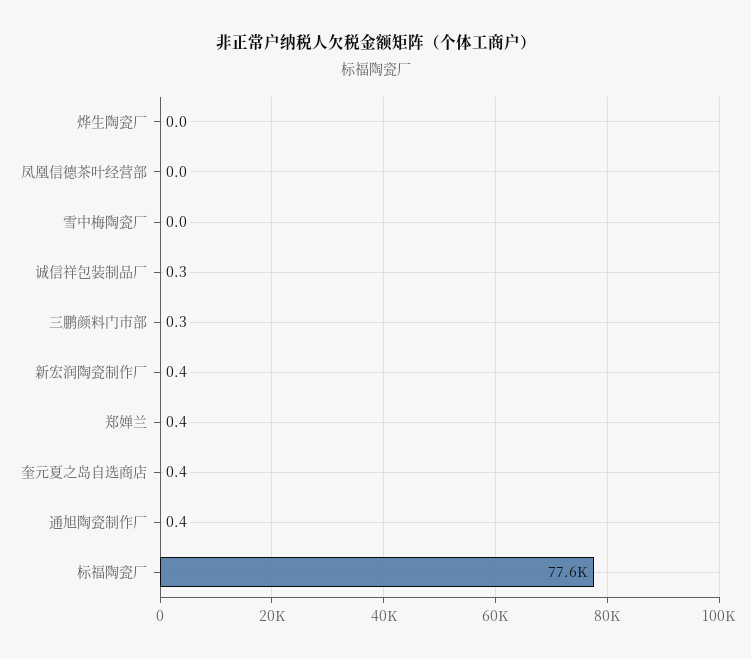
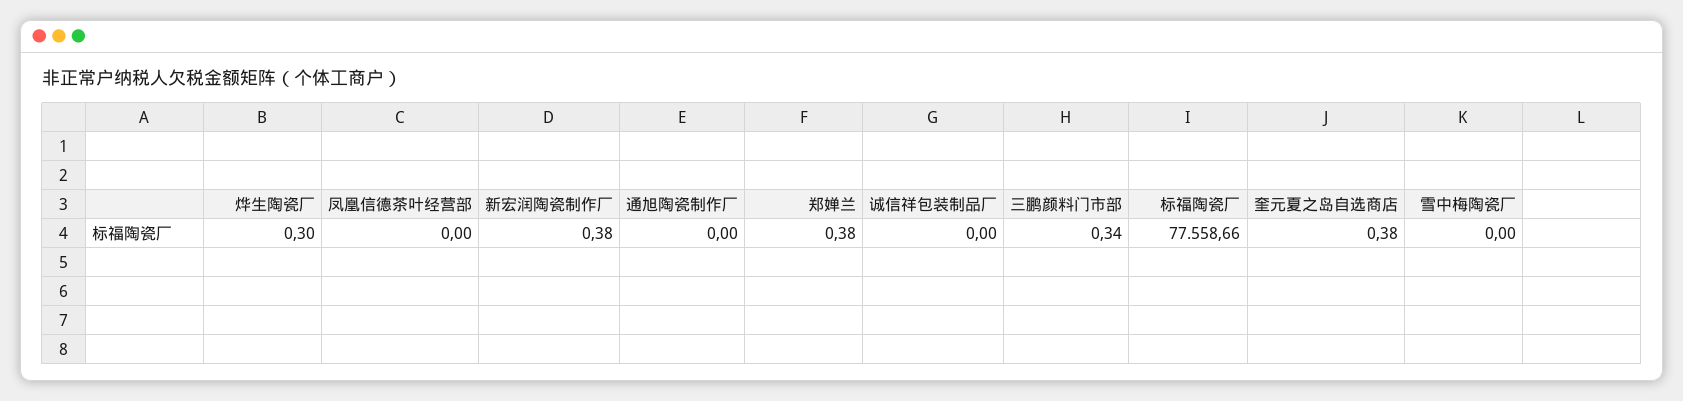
  {
-   "烨生陶瓷厂": 0,
+   "烨生陶瓷厂": 0.3,
    "凤凰信德茶叶经营部": 0,
    "雪中梅陶瓷厂": 0,
-   "诚信祥包装制品厂": 0.3,
+   "诚信祥包装制品厂": 0,
    "三鹏颜料门市部": 0.34,
    "新宏润陶瓷制作厂": 0.38,
    "郑婵兰": 0.38,
    "奎元夏之岛自选商店": 0.38,
-   "通旭陶瓷制作厂": 0.4,
+   "通旭陶瓷制作厂": 0,
    "标福陶瓷厂": 77558.66
  }

